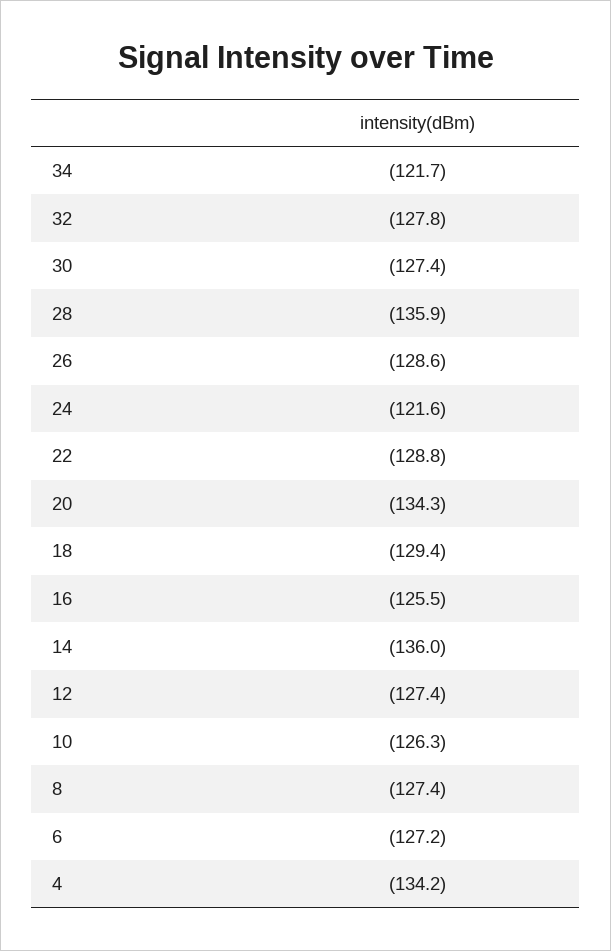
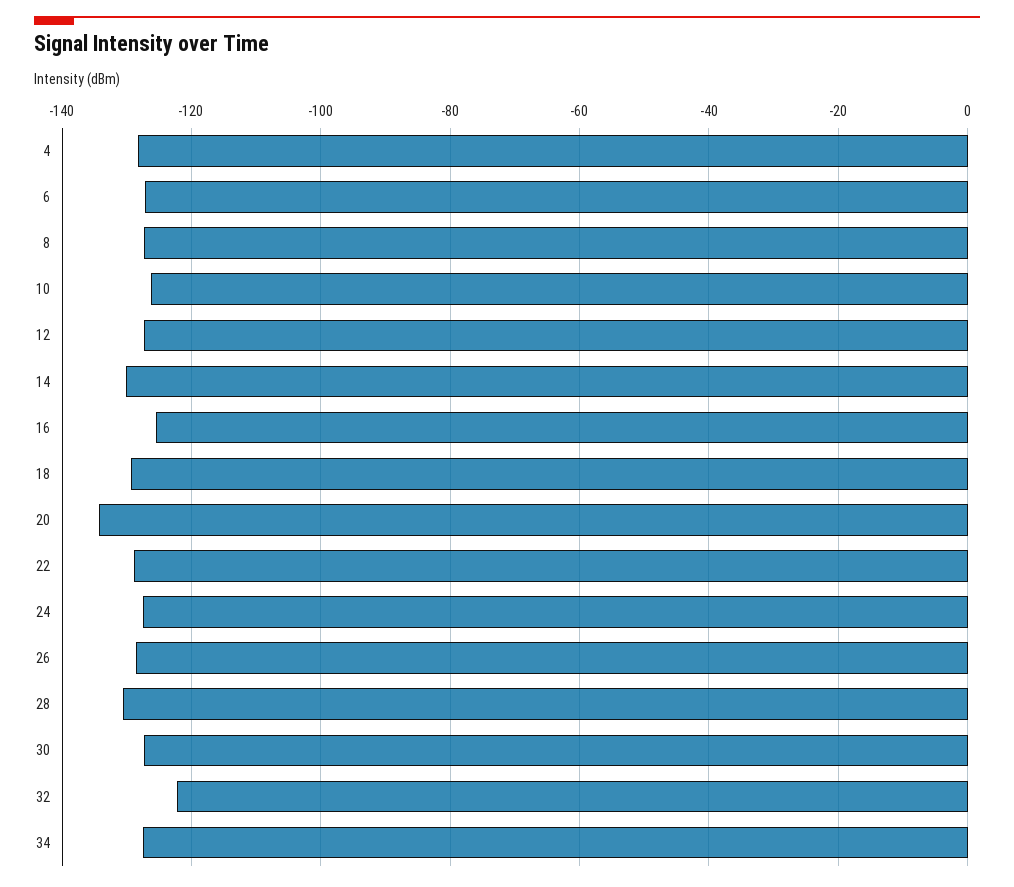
  {
-   "34": -121.7,
+   "34": -128,
-   "32": -127.8,
+   "32": -122,
    "30": -127.4,
-   "28": -135.9,
+   "28": -130,
    "26": -128.6,
-   "24": -121.6,
+   "24": -128,
    "22": -128.8,
    "20": -134.3,
    "18": -129.4,
    "16": -125.5,
-   "14": -136,
+   "14": -130,
    "12": -127.4,
    "10": -126.3,
    "8": -127.4,
    "6": -127.2,
-   "4": -134.2
+   "4": -128
  }

